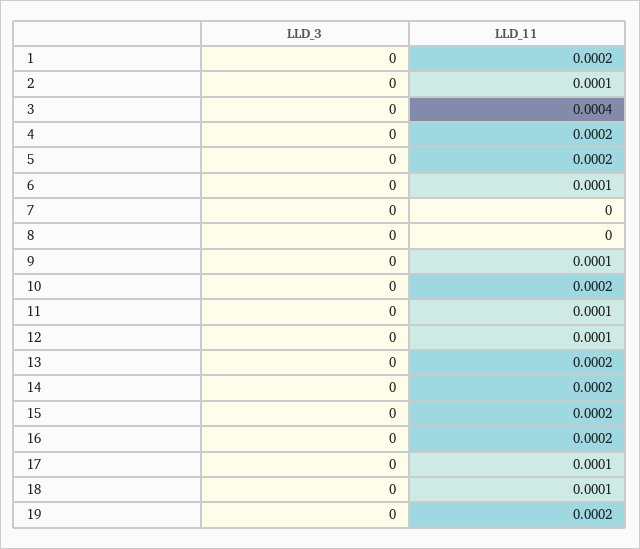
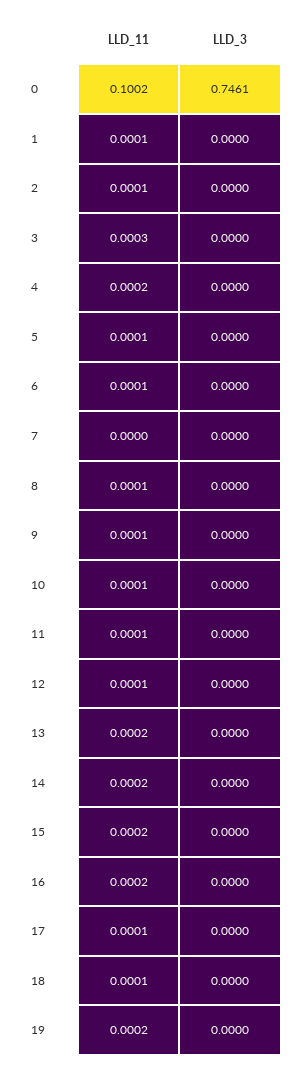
  {
    "LLD_3": {
      "1": 0,
      "2": 0,
      "3": 0,
      "4": 0,
      "5": 0,
      "6": 0,
      "7": 0,
      "8": 0,
      "9": 0,
      "10": 0,
      "11": 0,
      "12": 0,
      "13": 0,
      "14": 0,
      "15": 0,
      "16": 0,
      "17": 0,
      "18": 0,
-     "19": 0
+     "19": 0,
+     "0": 0.7461
    },
    "LLD_11": {
-     "1": 0.0002,
+     "1": 0.0001,
      "2": 0.0001,
-     "3": 0.0004,
+     "3": 0.0003,
      "4": 0.0002,
-     "5": 0.0002,
+     "5": 0.0001,
      "6": 0.0001,
      "7": 0,
-     "8": 0,
+     "8": 0.0001,
      "9": 0.0001,
-     "10": 0.0002,
+     "10": 0.0001,
      "11": 0.0001,
      "12": 0.0001,
      "13": 0.0002,
      "14": 0.0002,
      "15": 0.0002,
      "16": 0.0002,
      "17": 0.0001,
      "18": 0.0001,
-     "19": 0.0002
+     "19": 0.0002,
+     "0": 0.1002
    }
  }

